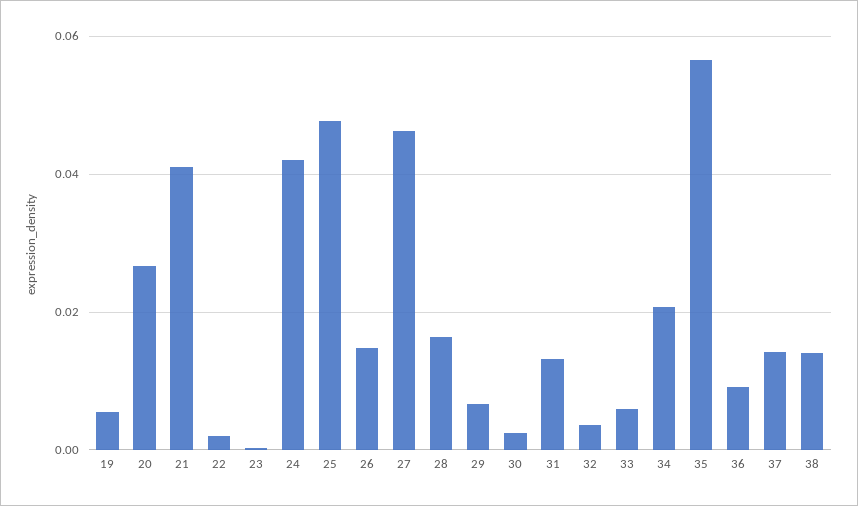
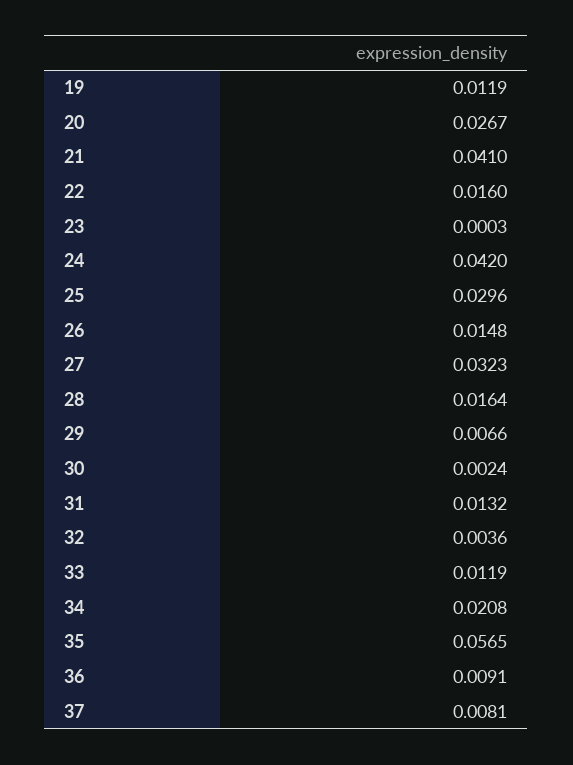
  {
-   "19": 0.006,
+   "19": 0.0119,
    "20": 0.0267,
    "21": 0.041,
-   "22": 0.002,
+   "22": 0.016,
    "23": 0.0003,
    "24": 0.042,
-   "25": 0.048,
+   "25": 0.0296,
    "26": 0.0148,
-   "27": 0.046,
+   "27": 0.0323,
    "28": 0.0164,
    "29": 0.0066,
    "30": 0.0024,
    "31": 0.0132,
    "32": 0.0036,
-   "33": 0.006,
+   "33": 0.0119,
    "34": 0.0208,
    "35": 0.0565,
    "36": 0.0091,
-   "37": 0.014,
+   "37": 0.0081
-   "38": 0.014
  }

